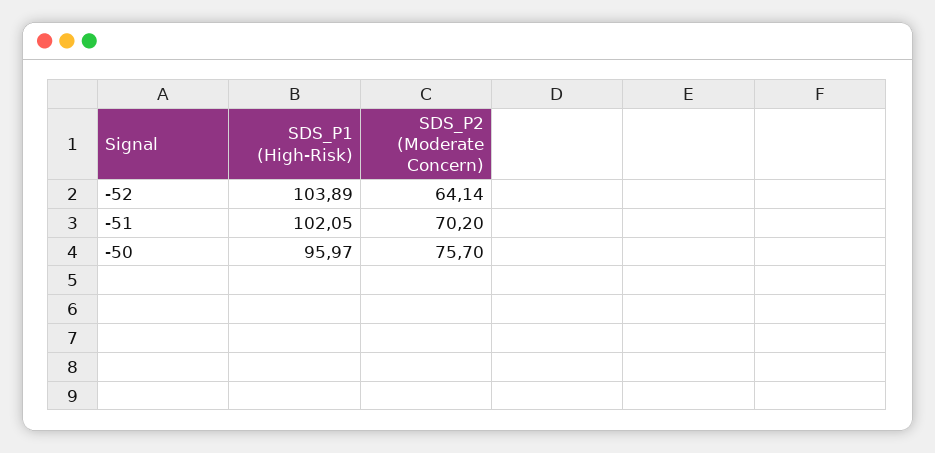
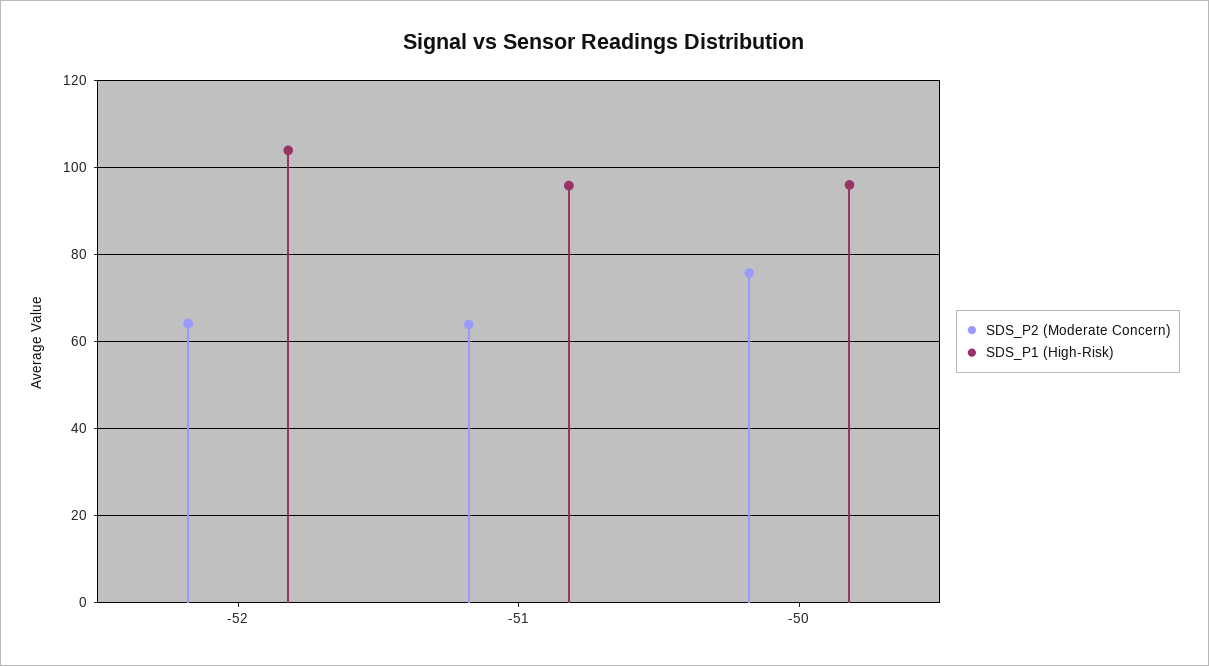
  {
    "SDS_P1 (High-Risk)": {
      "-52": 103.89,
-     "-51": 102.05,
+     "-51": 96,
      "-50": 95.97
    },
    "SDS_P2 (Moderate Concern)": {
      "-52": 64.14,
-     "-51": 70.2,
+     "-51": 64,
      "-50": 75.7
    }
  }

